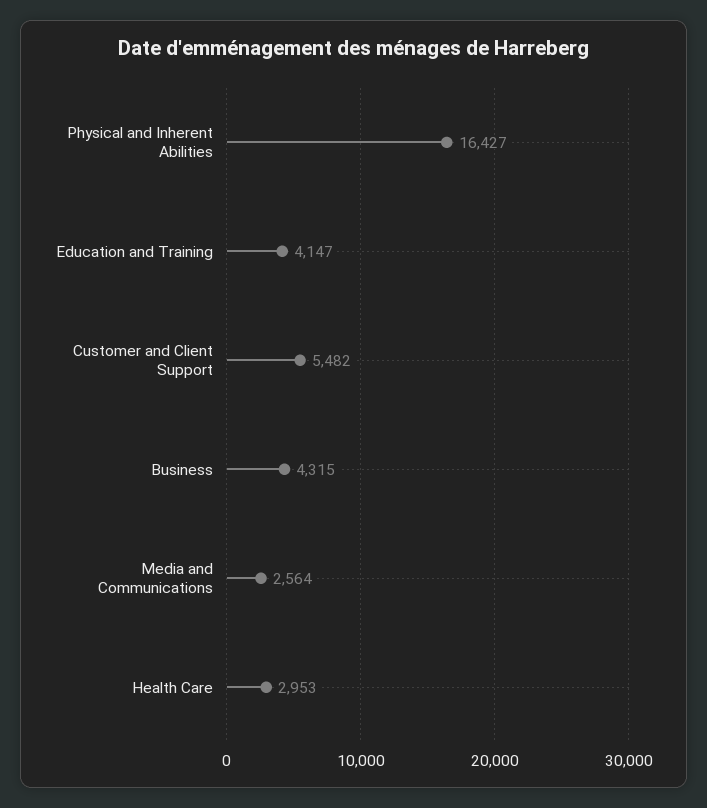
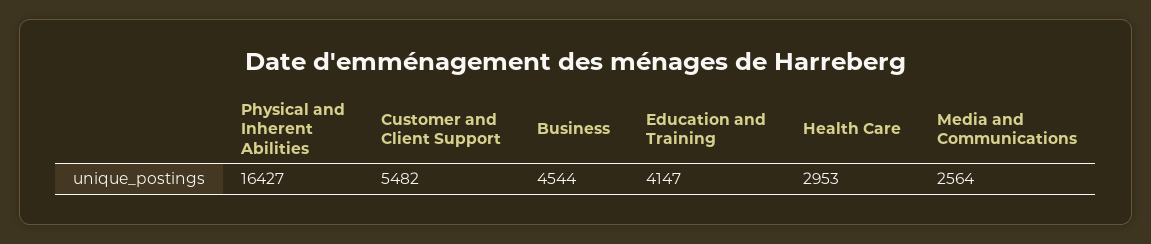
  {
    "Physical and Inherent Abilities": 16427,
    "Education and Training": 4147,
    "Customer and Client Support": 5482,
-   "Business": 4315,
+   "Business": 4544,
    "Media and Communications": 2564,
    "Health Care": 2953
  }

